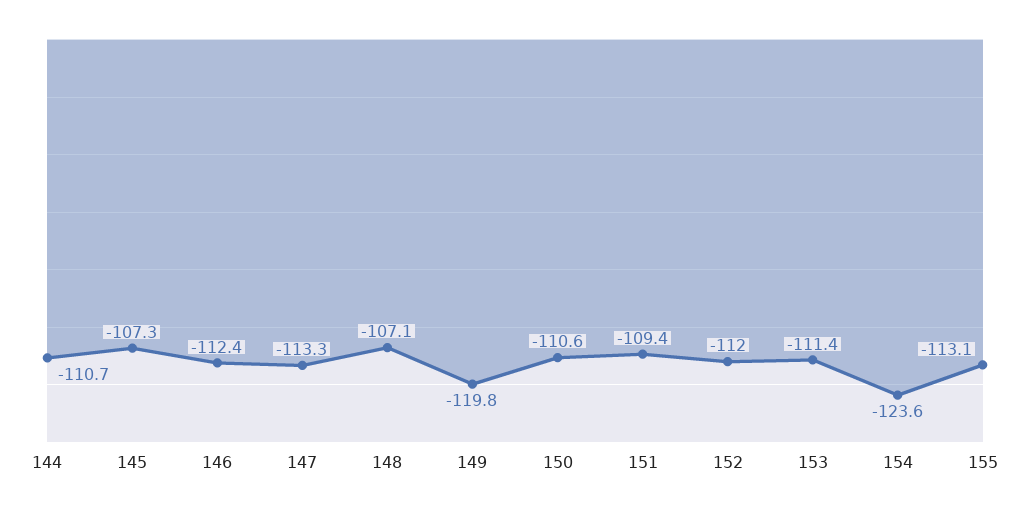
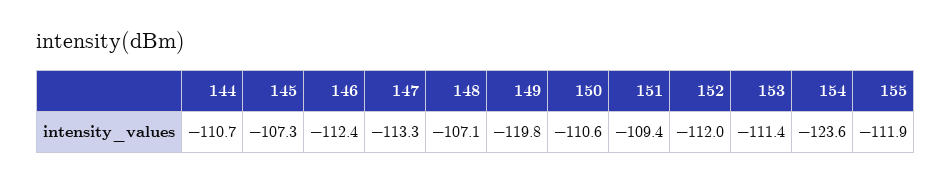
  {
    "144": -110.7,
    "145": -107.3,
    "146": -112.4,
    "147": -113.3,
    "148": -107.1,
    "149": -119.8,
    "150": -110.6,
    "151": -109.4,
    "152": -112,
    "153": -111.4,
    "154": -123.6,
-   "155": -113.1
+   "155": -111.9
  }

